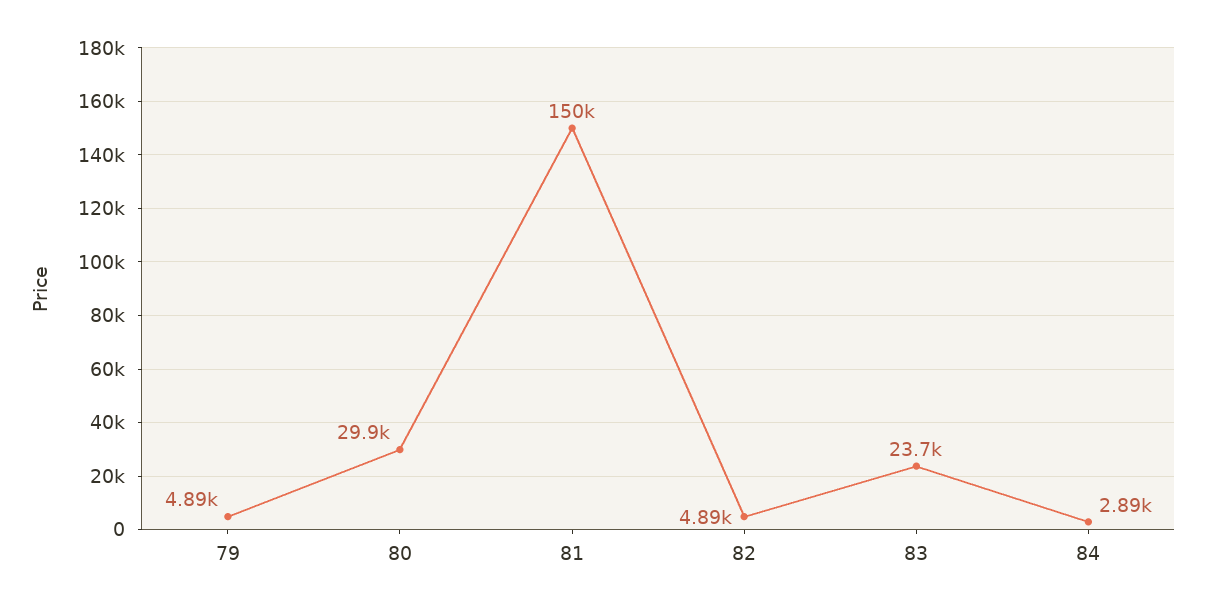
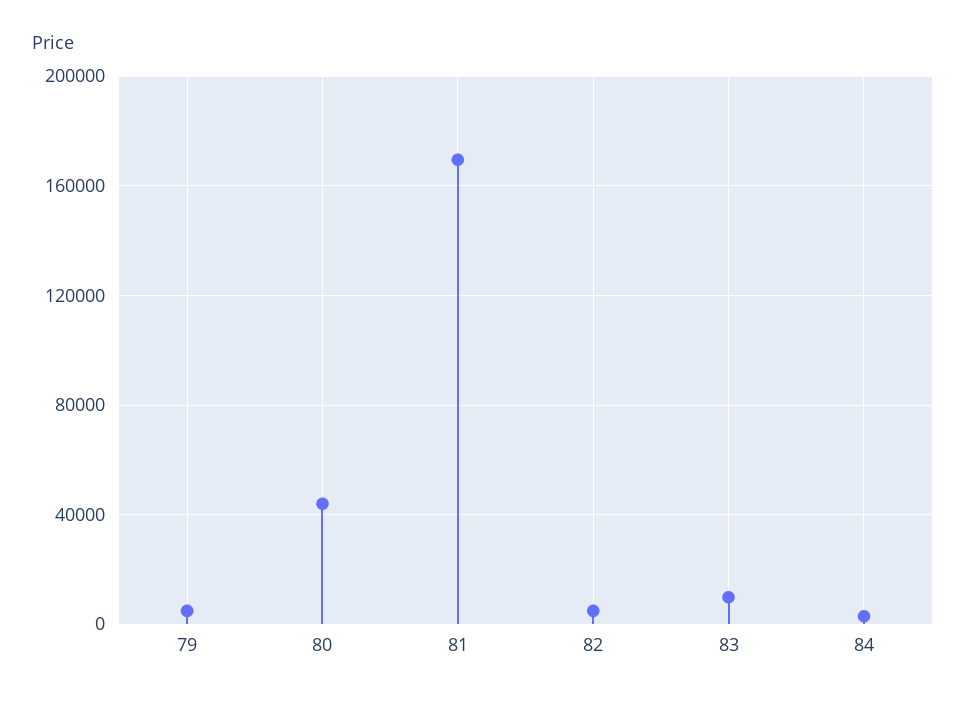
  {
    "79": 4890,
-   "80": 29900,
+   "80": 45000,
-   "81": 150000,
+   "81": 170000,
    "82": 4890,
-   "83": 23700,
+   "83": 10000,
    "84": 2890
  }

